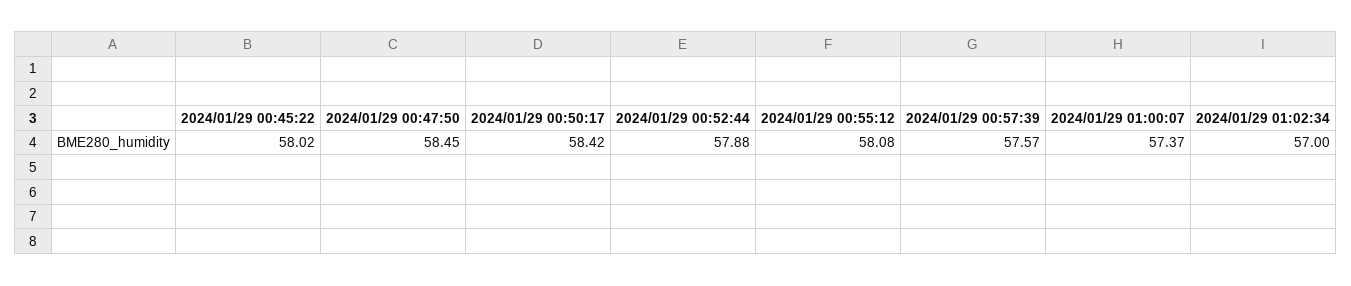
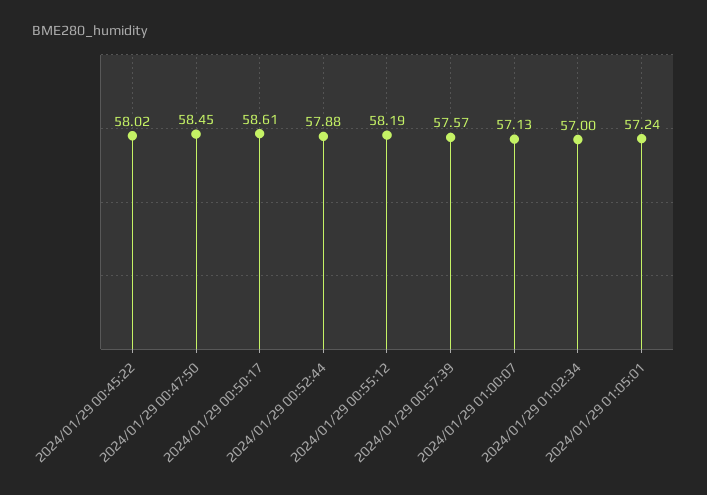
  {
    "2024/01/29 00:45:22": 58.02,
    "2024/01/29 00:47:50": 58.45,
-   "2024/01/29 00:50:17": 58.42,
+   "2024/01/29 00:50:17": 58.61,
    "2024/01/29 00:52:44": 57.88,
-   "2024/01/29 00:55:12": 58.08,
+   "2024/01/29 00:55:12": 58.19,
    "2024/01/29 00:57:39": 57.57,
-   "2024/01/29 01:00:07": 57.37,
+   "2024/01/29 01:00:07": 57.13,
-   "2024/01/29 01:02:34": 57
+   "2024/01/29 01:02:34": 57,
+   "2024/01/29 01:05:01": 57.24
  }

